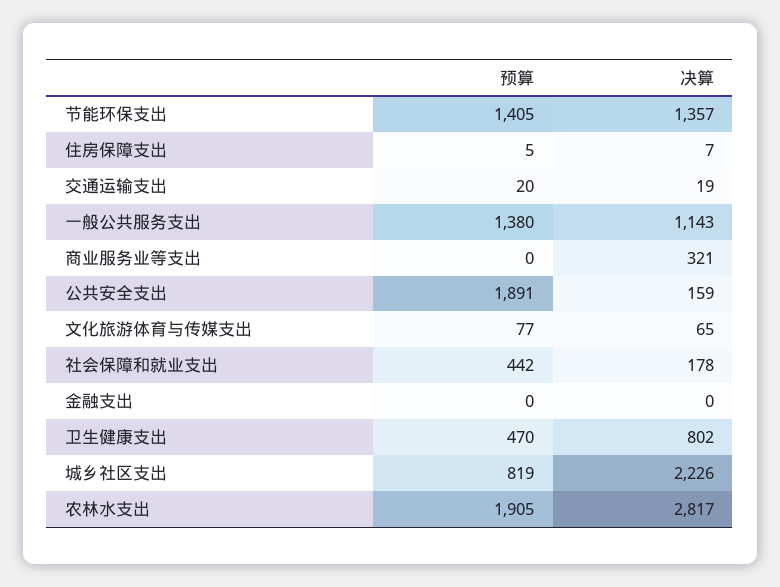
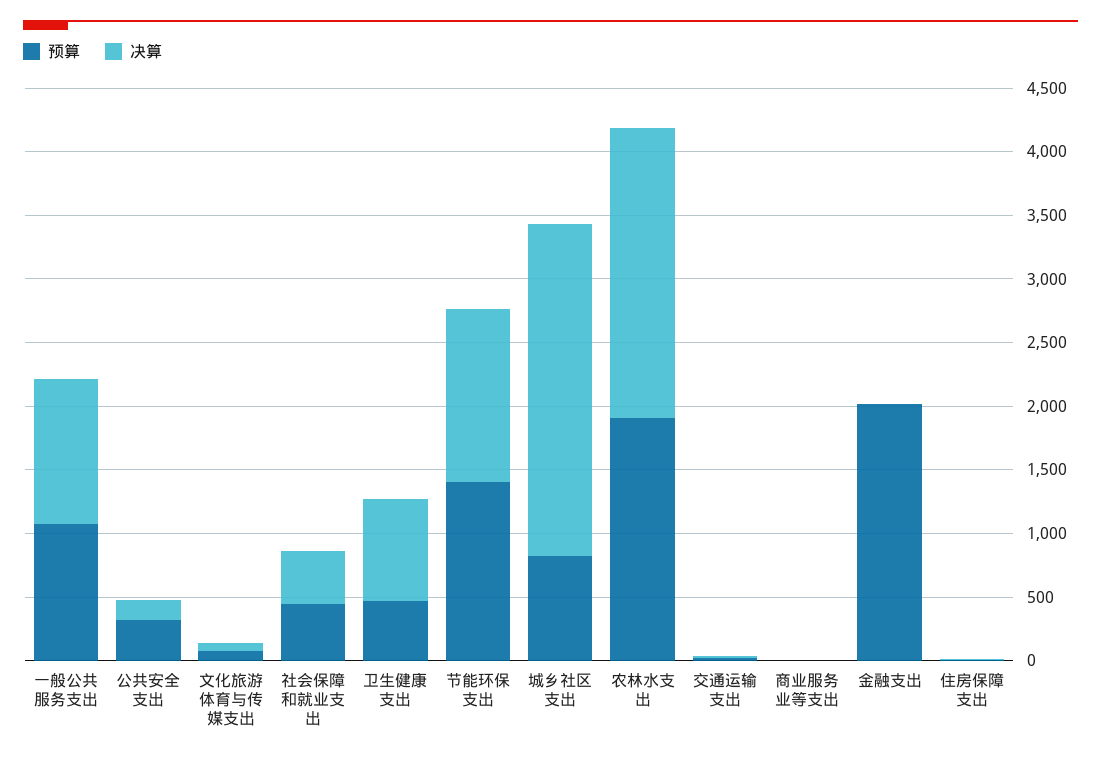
  {
    "预算": {
      "节能环保支出": 1405,
      "住房保障支出": 5,
      "交通运输支出": 20,
-     "一般公共服务支出": 1380,
+     "一般公共服务支出": 1100,
      "商业服务业等支出": 0,
-     "公共安全支出": 1891,
+     "公共安全支出": 300,
      "文化旅游体育与传媒支出": 77,
      "社会保障和就业支出": 442,
-     "金融支出": 0,
+     "金融支出": 2000,
      "卫生健康支出": 470,
      "城乡社区支出": 819,
      "农林水支出": 1905
    },
    "决算": {
      "节能环保支出": 1357,
      "住房保障支出": 7,
      "交通运输支出": 19,
      "一般公共服务支出": 1143,
-     "商业服务业等支出": 321,
+     "商业服务业等支出": 0,
      "公共安全支出": 159,
      "文化旅游体育与传媒支出": 65,
-     "社会保障和就业支出": 178,
+     "社会保障和就业支出": 400,
      "金融支出": 0,
      "卫生健康支出": 802,
-     "城乡社区支出": 2226,
+     "城乡社区支出": 2600,
-     "农林水支出": 2817
+     "农林水支出": 2300
    }
  }

